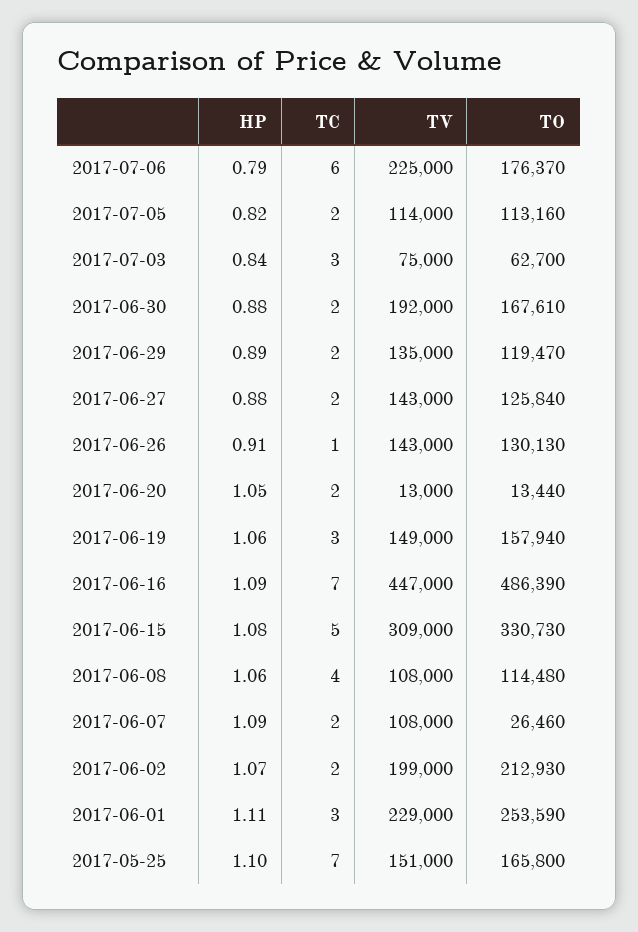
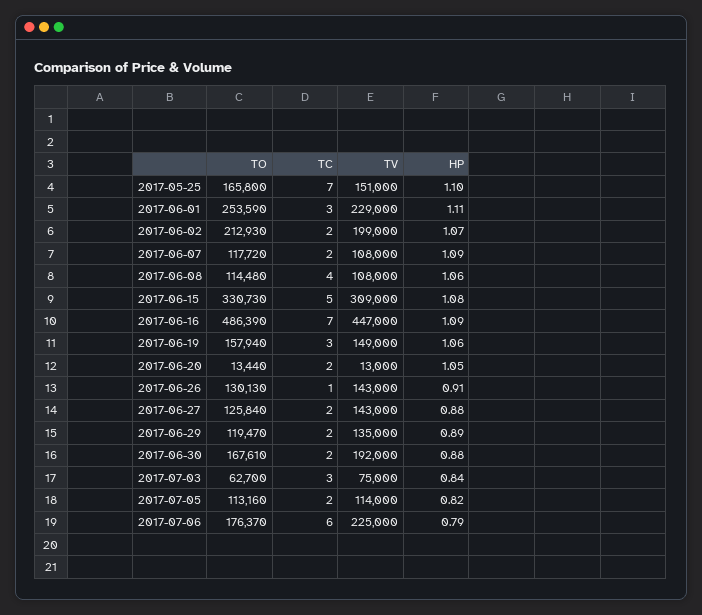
  {
    "HP": {
      "2017-07-06": 0.79,
      "2017-07-05": 0.82,
      "2017-07-03": 0.84,
      "2017-06-30": 0.88,
      "2017-06-29": 0.89,
      "2017-06-27": 0.88,
      "2017-06-26": 0.91,
      "2017-06-20": 1.05,
      "2017-06-19": 1.06,
      "2017-06-16": 1.09,
      "2017-06-15": 1.08,
      "2017-06-08": 1.06,
      "2017-06-07": 1.09,
      "2017-06-02": 1.07,
      "2017-06-01": 1.11,
      "2017-05-25": 1.1
    },
    "TC": {
      "2017-07-06": 6,
      "2017-07-05": 2,
      "2017-07-03": 3,
      "2017-06-30": 2,
      "2017-06-29": 2,
      "2017-06-27": 2,
      "2017-06-26": 1,
      "2017-06-20": 2,
      "2017-06-19": 3,
      "2017-06-16": 7,
      "2017-06-15": 5,
      "2017-06-08": 4,
      "2017-06-07": 2,
      "2017-06-02": 2,
      "2017-06-01": 3,
      "2017-05-25": 7
    },
    "TV": {
      "2017-07-06": 225000,
      "2017-07-05": 114000,
      "2017-07-03": 75000,
      "2017-06-30": 192000,
      "2017-06-29": 135000,
      "2017-06-27": 143000,
      "2017-06-26": 143000,
      "2017-06-20": 13000,
      "2017-06-19": 149000,
      "2017-06-16": 447000,
      "2017-06-15": 309000,
      "2017-06-08": 108000,
      "2017-06-07": 108000,
      "2017-06-02": 199000,
      "2017-06-01": 229000,
      "2017-05-25": 151000
    },
    "TO": {
      "2017-07-06": 176370,
      "2017-07-05": 113160,
      "2017-07-03": 62700,
      "2017-06-30": 167610,
      "2017-06-29": 119470,
      "2017-06-27": 125840,
      "2017-06-26": 130130,
      "2017-06-20": 13440,
      "2017-06-19": 157940,
      "2017-06-16": 486390,
      "2017-06-15": 330730,
      "2017-06-08": 114480,
-     "2017-06-07": 26460,
+     "2017-06-07": 117720,
      "2017-06-02": 212930,
      "2017-06-01": 253590,
      "2017-05-25": 165800
    }
  }

